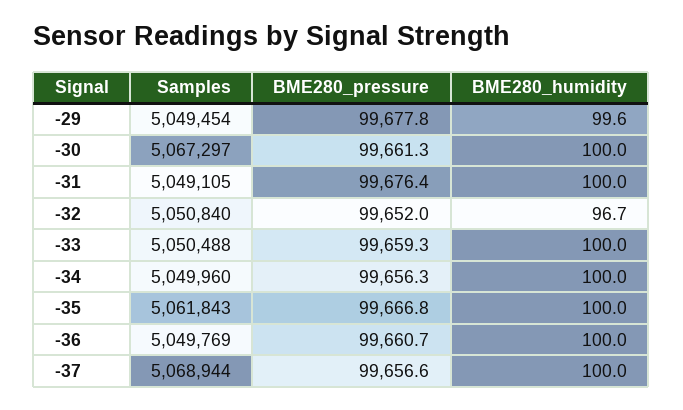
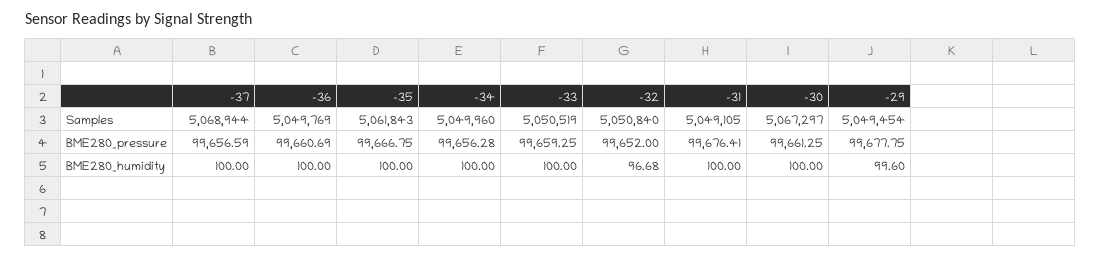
  {
    "Samples": {
      "-29": 5049454,
      "-30": 5067297,
      "-31": 5049105,
      "-32": 5050840,
-     "-33": 5050488,
+     "-33": 5050519,
      "-34": 5049960,
      "-35": 5061843,
      "-36": 5049769,
      "-37": 5068944
    },
    "BME280_pressure": {
      "-29": 99677.75,
      "-30": 99661.25,
      "-31": 99676.41,
      "-32": 99652,
      "-33": 99659.25,
      "-34": 99656.28,
      "-35": 99666.75,
      "-36": 99660.69,
      "-37": 99656.59
    },
    "BME280_humidity": {
      "-29": 99.6,
      "-30": 100,
      "-31": 100,
      "-32": 96.68,
      "-33": 100,
      "-34": 100,
      "-35": 100,
      "-36": 100,
      "-37": 100
    }
  }

